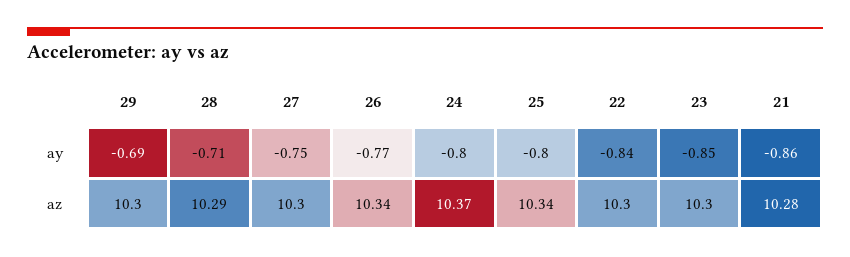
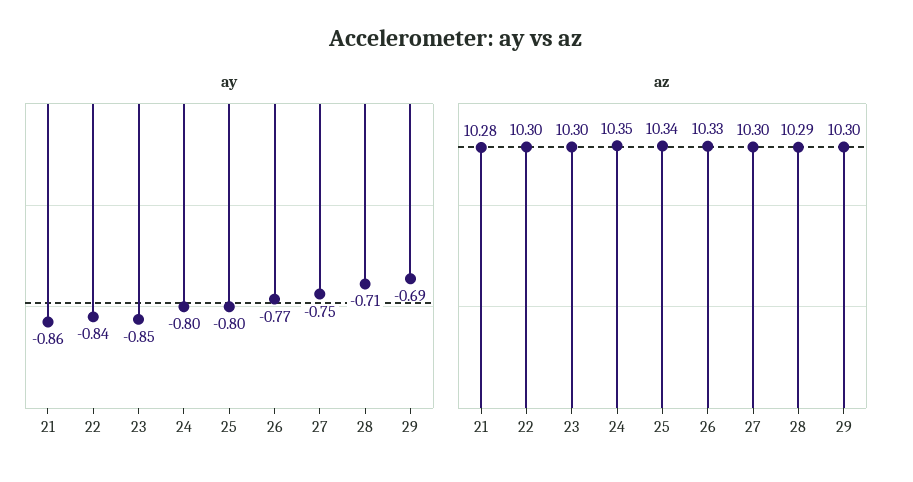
  {
    "ay": {
      "29": -0.69,
      "28": -0.71,
      "27": -0.75,
      "26": -0.77,
      "24": -0.8,
      "25": -0.8,
      "22": -0.84,
      "23": -0.85,
      "21": -0.86
    },
    "az": {
      "29": 10.3,
      "28": 10.29,
      "27": 10.3,
-     "26": 10.34,
+     "26": 10.33,
-     "24": 10.37,
+     "24": 10.35,
      "25": 10.34,
      "22": 10.3,
      "23": 10.3,
      "21": 10.28
    }
  }

